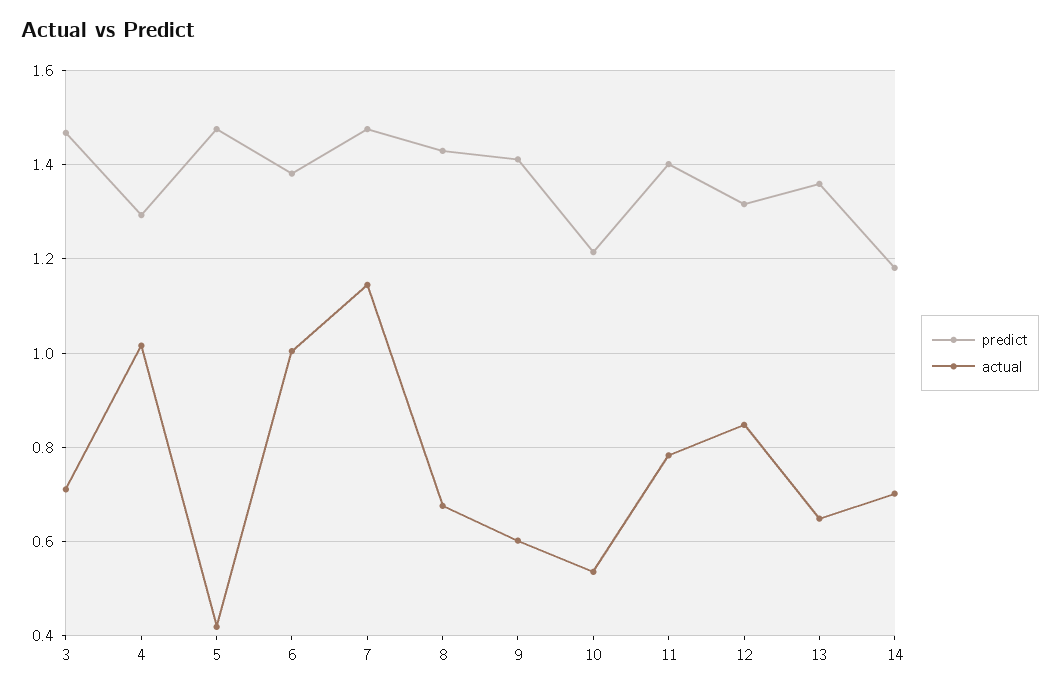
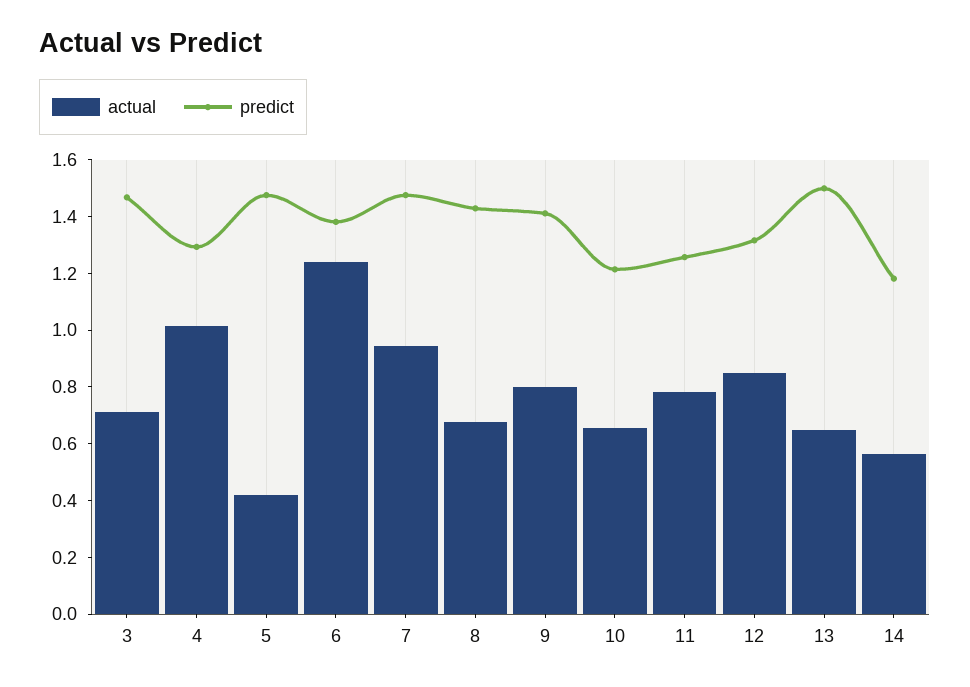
  {
    "predict": {
      "3": 1.46,
      "4": 1.3,
      "5": 1.48,
      "6": 1.38,
      "7": 1.48,
      "8": 1.42,
      "9": 1.42,
      "10": 1.22,
-     "11": 1.4,
+     "11": 1.25,
      "12": 1.32,
-     "13": 1.36,
+     "13": 1.5,
      "14": 1.18
    },
    "actual": {
      "3": 0.72,
      "4": 1.02,
      "5": 0.42,
-     "6": 1,
+     "6": 1.25,
-     "7": 1.14,
+     "7": 0.95,
      "8": 0.68,
-     "9": 0.6,
+     "9": 0.8,
-     "10": 0.54,
+     "10": 0.65,
      "11": 0.78,
      "12": 0.84,
      "13": 0.64,
-     "14": 0.7
+     "14": 0.55
    }
  }

